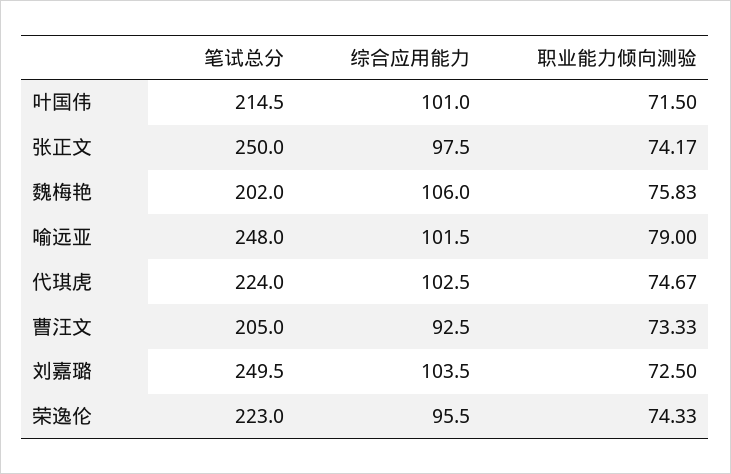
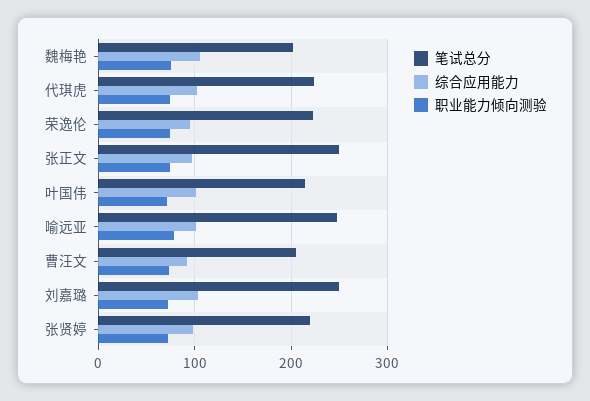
  {
    "笔试总分": {
      "叶国伟": 214.5,
      "张正文": 250,
      "魏梅艳": 202,
      "喻远亚": 248,
      "代琪虎": 224,
      "曹汪文": 205,
      "刘嘉璐": 249.5,
-     "荣逸伦": 223
+     "荣逸伦": 223,
+     "张贤婷": 220
    },
    "综合应用能力": {
      "叶国伟": 101,
      "张正文": 97.5,
      "魏梅艳": 106,
      "喻远亚": 101.5,
      "代琪虎": 102.5,
      "曹汪文": 92.5,
      "刘嘉璐": 103.5,
-     "荣逸伦": 95.5
+     "荣逸伦": 95.5,
+     "张贤婷": 100
    },
    "职业能力倾向测验": {
      "叶国伟": 71.5,
      "张正文": 74.17,
      "魏梅艳": 75.83,
      "喻远亚": 79,
      "代琪虎": 74.67,
      "曹汪文": 73.33,
      "刘嘉璐": 72.5,
-     "荣逸伦": 74.33
+     "荣逸伦": 74.33,
+     "张贤婷": 70
    }
  }

